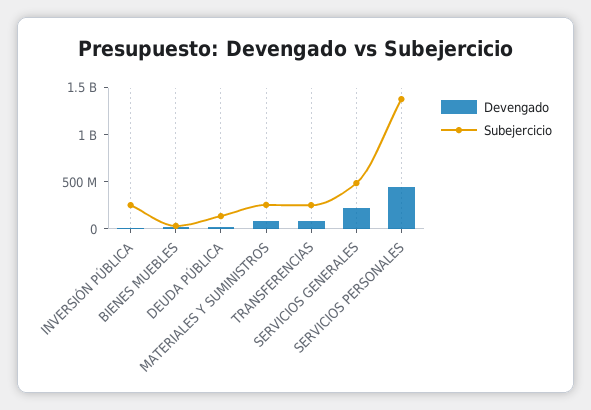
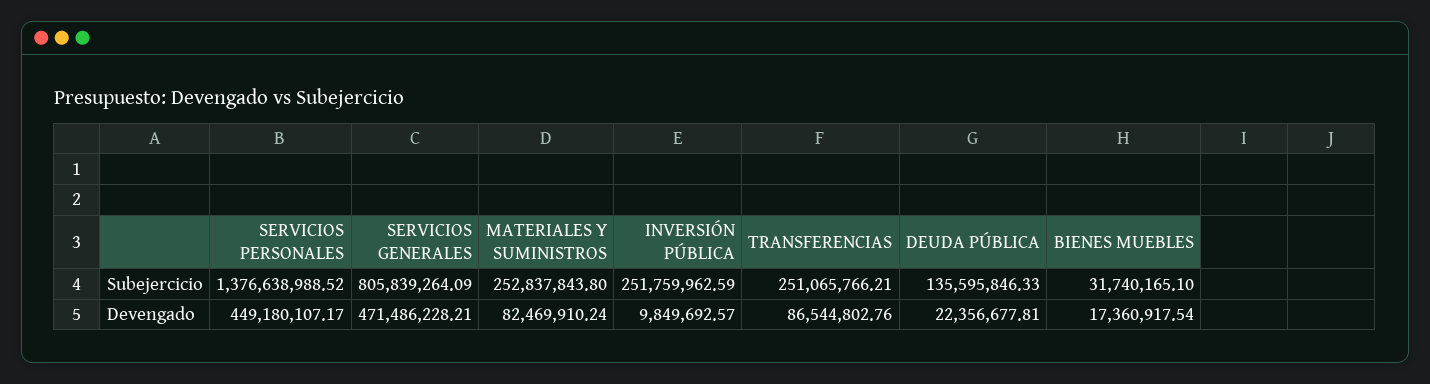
  {
    "Devengado": {
      "INVERSIÓN PÚBLICA": 9849692.57,
      "BIENES MUEBLES": 17360917.54,
      "DEUDA PÚBLICA": 22356677.81,
      "MATERIALES Y SUMINISTROS": 82469910.24,
      "TRANSFERENCIAS": 86544802.76,
-     "SERVICIOS GENERALES": 200000000,
+     "SERVICIOS GENERALES": 471486228.21,
      "SERVICIOS PERSONALES": 449180107.17
    },
    "Subejercicio": {
      "INVERSIÓN PÚBLICA": 251759962.59,
      "BIENES MUEBLES": 31740165.1,
      "DEUDA PÚBLICA": 135595846.33,
      "MATERIALES Y SUMINISTROS": 252837843.8,
      "TRANSFERENCIAS": 251065766.21,
-     "SERVICIOS GENERALES": 500000000,
+     "SERVICIOS GENERALES": 805839264.09,
      "SERVICIOS PERSONALES": 1376638988.52
    }
  }

